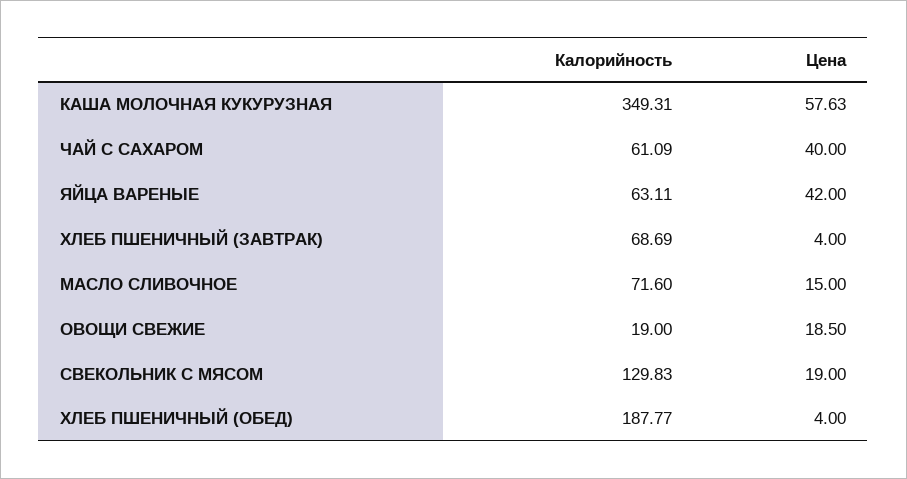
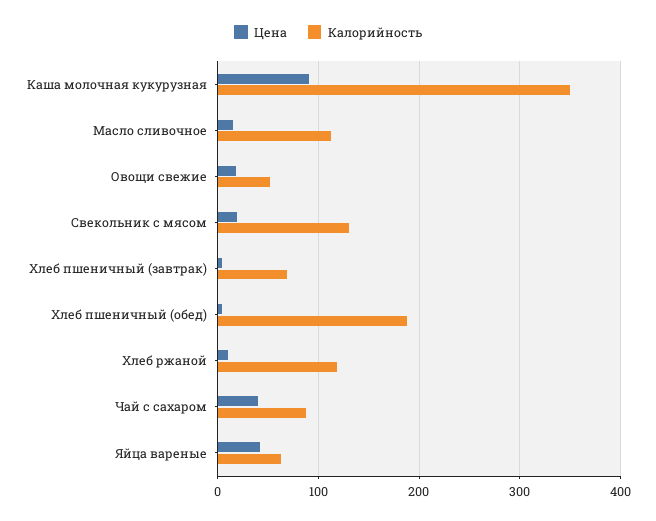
  {
    "Калорийность": {
      "КАША МОЛОЧНАЯ КУКУРУЗНАЯ": 349.31,
-     "ЧАЙ С САХАРОМ": 61.09,
+     "ЧАЙ С САХАРОМ": 90,
      "ЯЙЦА ВАРЕНЫЕ": 63.11,
      "ХЛЕБ ПШЕНИЧНЫЙ (ЗАВТРАК)": 68.69,
-     "МАСЛО СЛИВОЧНОЕ": 71.6,
+     "МАСЛО СЛИВОЧНОЕ": 110,
-     "ОВОЩИ СВЕЖИЕ": 19,
+     "ОВОЩИ СВЕЖИЕ": 50,
      "СВЕКОЛЬНИК С МЯСОМ": 129.83,
-     "ХЛЕБ ПШЕНИЧНЫЙ (ОБЕД)": 187.77
+     "ХЛЕБ ПШЕНИЧНЫЙ (ОБЕД)": 187.77,
+     "Хлеб ржаной": 120
    },
    "Цена": {
-     "КАША МОЛОЧНАЯ КУКУРУЗНАЯ": 57.63,
+     "КАША МОЛОЧНАЯ КУКУРУЗНАЯ": 90,
      "ЧАЙ С САХАРОМ": 40,
      "ЯЙЦА ВАРЕНЫЕ": 42,
      "ХЛЕБ ПШЕНИЧНЫЙ (ЗАВТРАК)": 4,
      "МАСЛО СЛИВОЧНОЕ": 15,
      "ОВОЩИ СВЕЖИЕ": 18.5,
      "СВЕКОЛЬНИК С МЯСОМ": 19,
-     "ХЛЕБ ПШЕНИЧНЫЙ (ОБЕД)": 4
+     "ХЛЕБ ПШЕНИЧНЫЙ (ОБЕД)": 4,
+     "Хлеб ржаной": 10
    }
  }

